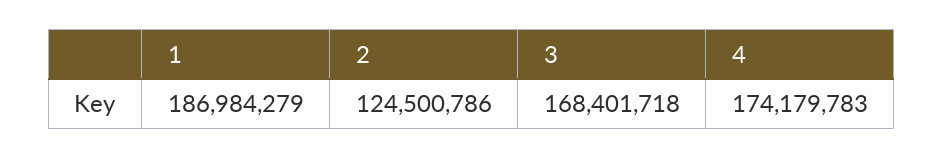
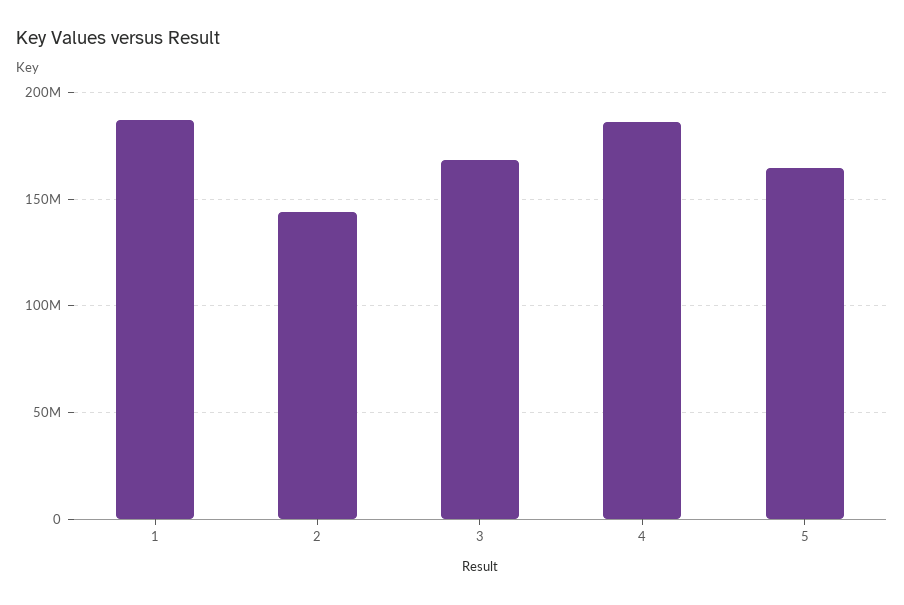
  {
    "1": 186984279,
-   "2": 124500786,
+   "2": 145000000,
    "3": 168401718,
-   "4": 174179783
+   "4": 185000000,
+   "5": 165000000
  }

